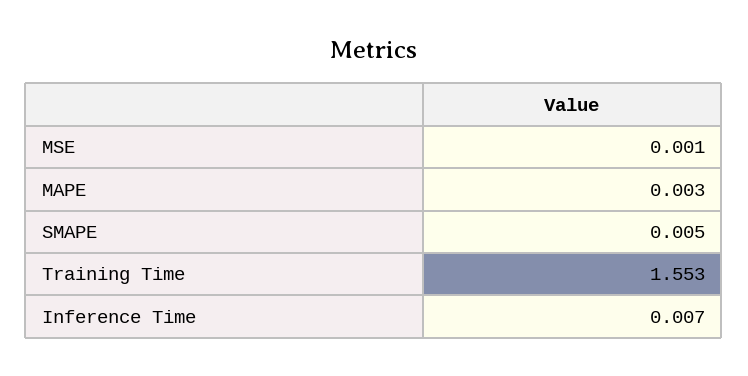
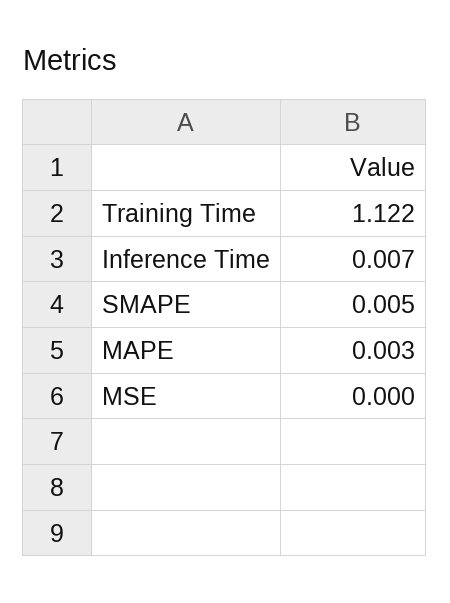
  {
-   "MSE": 0.001,
+   "MSE": 0,
    "MAPE": 0.003,
    "SMAPE": 0.005,
-   "Training Time": 1.553,
+   "Training Time": 1.122,
    "Inference Time": 0.007
  }

